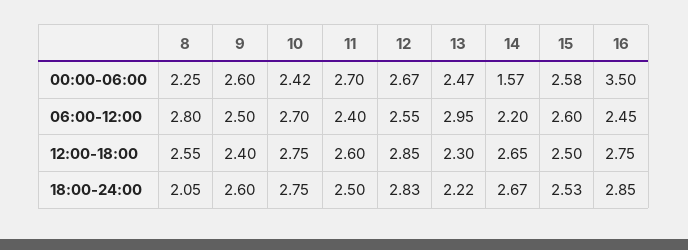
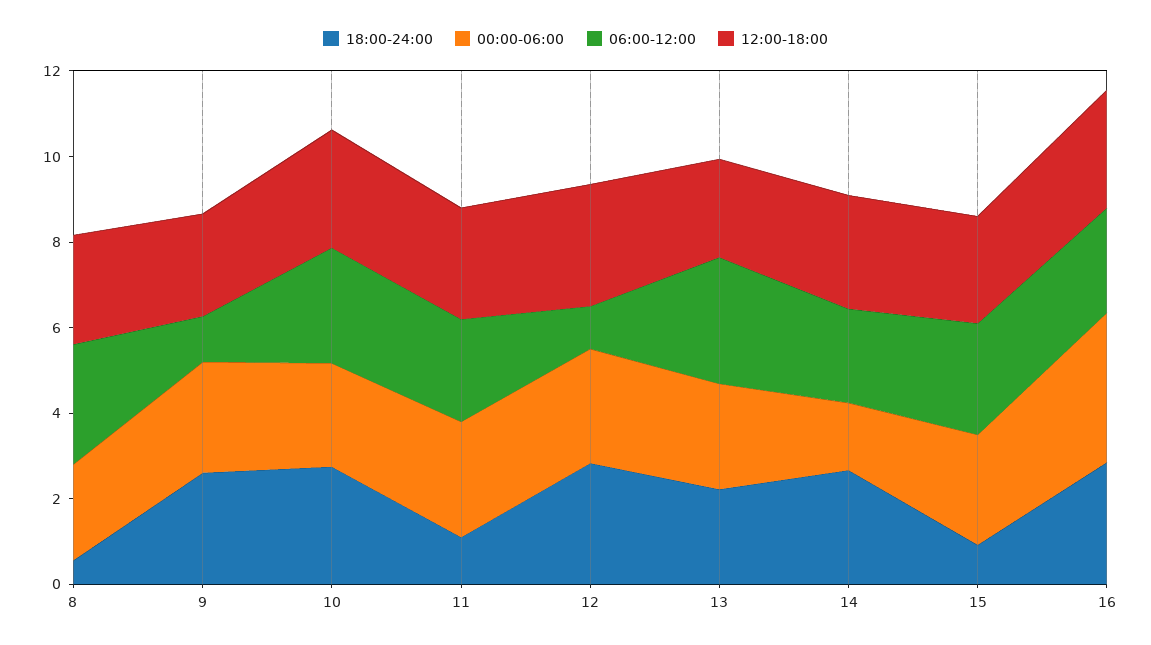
  {
    "00:00-06:00": {
      "8": 2.25,
      "9": 2.6,
      "10": 2.42,
      "11": 2.7,
      "12": 2.67,
      "13": 2.47,
      "14": 1.57,
      "15": 2.58,
      "16": 3.5
    },
    "06:00-12:00": {
      "8": 2.8,
-     "9": 2.5,
+     "9": 1,
      "10": 2.7,
      "11": 2.4,
-     "12": 2.55,
+     "12": 1,
      "13": 2.95,
      "14": 2.2,
      "15": 2.6,
      "16": 2.45
    },
    "12:00-18:00": {
      "8": 2.55,
      "9": 2.4,
      "10": 2.75,
      "11": 2.6,
      "12": 2.85,
      "13": 2.3,
      "14": 2.65,
      "15": 2.5,
      "16": 2.75
    },
    "18:00-24:00": {
-     "8": 2.05,
+     "8": 0.5,
      "9": 2.6,
      "10": 2.75,
-     "11": 2.5,
+     "11": 1,
      "12": 2.83,
      "13": 2.22,
      "14": 2.67,
-     "15": 2.53,
+     "15": 1,
      "16": 2.85
    }
  }

